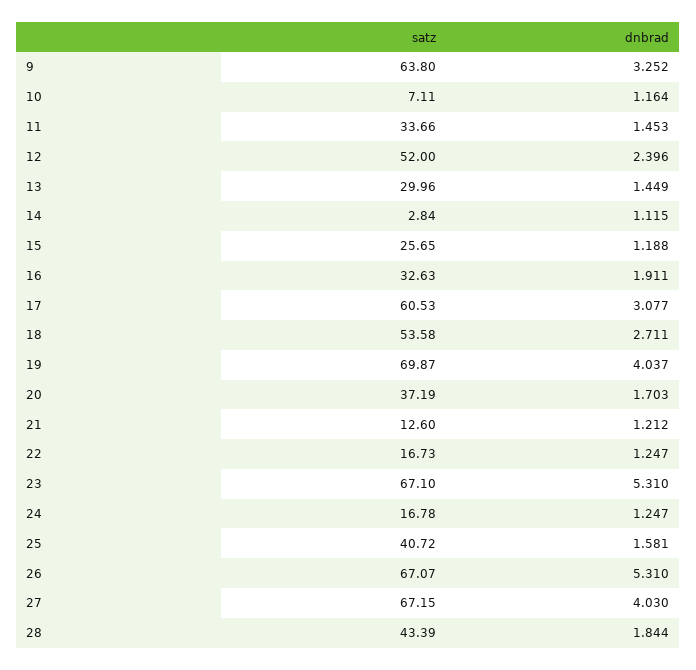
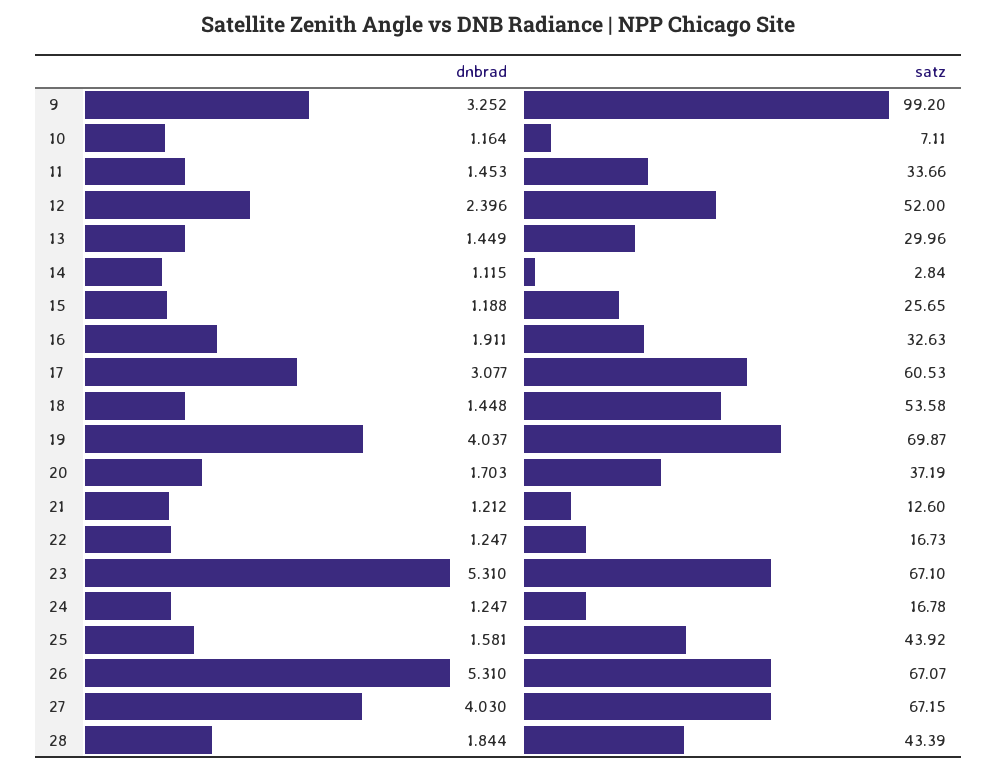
  {
    "satz": {
-     "9": 63.8,
+     "9": 99.2,
      "10": 7.11,
      "11": 33.66,
      "12": 52,
      "13": 29.96,
      "14": 2.84,
      "15": 25.65,
      "16": 32.63,
      "17": 60.53,
      "18": 53.58,
      "19": 69.87,
      "20": 37.19,
      "21": 12.6,
      "22": 16.73,
      "23": 67.1,
      "24": 16.78,
-     "25": 40.72,
+     "25": 43.92,
      "26": 67.07,
      "27": 67.15,
      "28": 43.39
    },
    "dnbrad": {
      "9": 3.252,
      "10": 1.164,
      "11": 1.453,
      "12": 2.396,
      "13": 1.449,
      "14": 1.115,
      "15": 1.188,
      "16": 1.911,
      "17": 3.077,
-     "18": 2.711,
+     "18": 1.448,
      "19": 4.037,
      "20": 1.703,
      "21": 1.212,
      "22": 1.247,
      "23": 5.31,
      "24": 1.247,
      "25": 1.581,
      "26": 5.31,
      "27": 4.03,
      "28": 1.844
    }
  }

